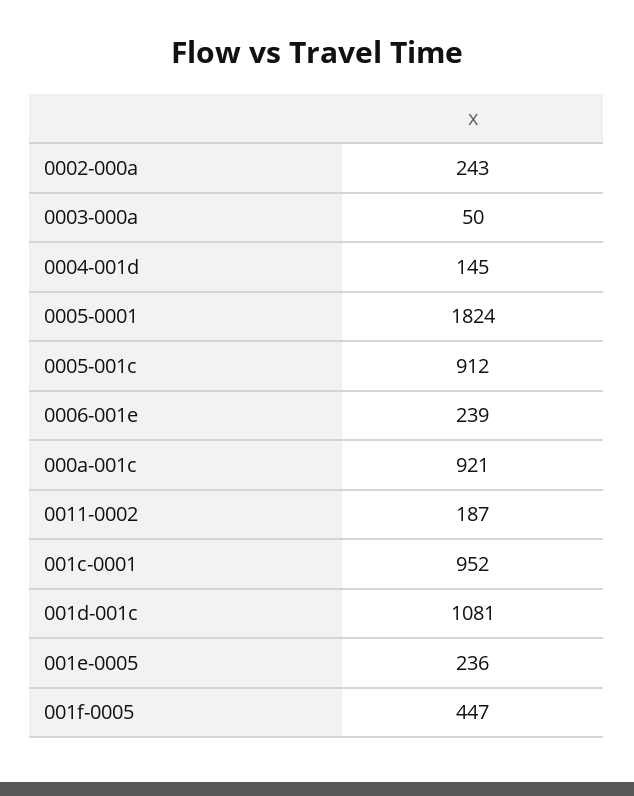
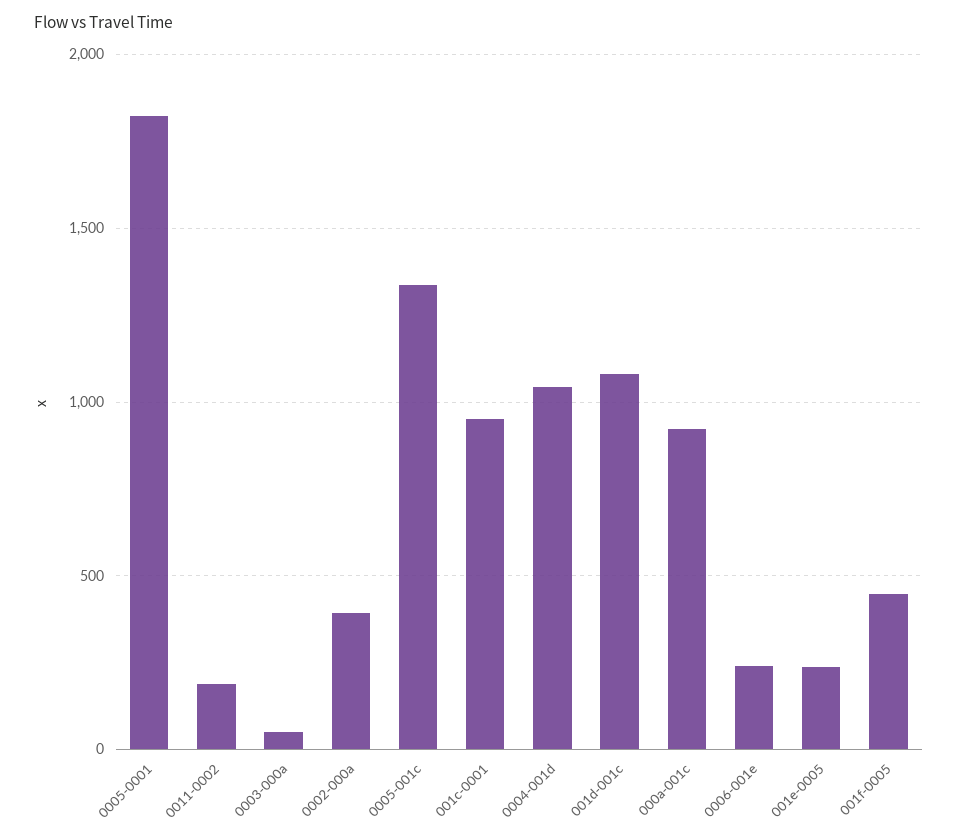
  {
-   "0002-000a": 243,
+   "0002-000a": 400,
    "0003-000a": 50,
-   "0004-001d": 145,
+   "0004-001d": 1050,
    "0005-0001": 1824,
-   "0005-001c": 912,
+   "0005-001c": 1350,
    "0006-001e": 239,
    "000a-001c": 921,
    "0011-0002": 187,
    "001c-0001": 952,
    "001d-001c": 1081,
    "001e-0005": 236,
    "001f-0005": 447
  }

